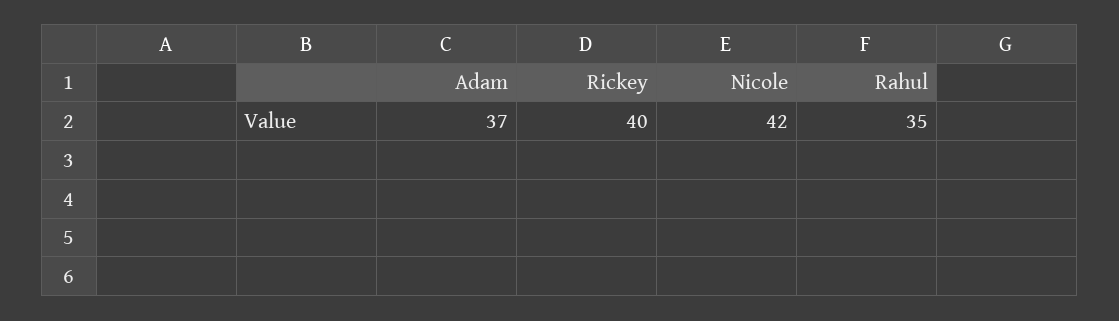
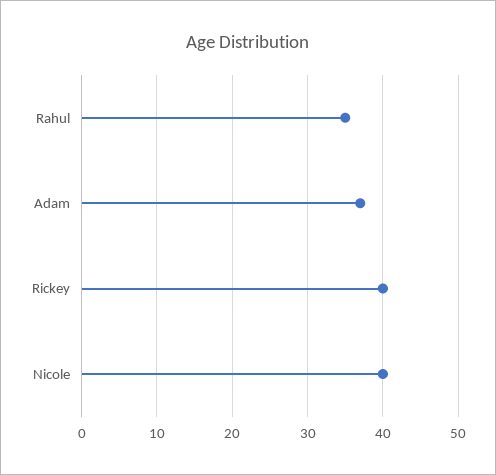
  {
    "Adam": 37,
    "Rickey": 40,
-   "Nicole": 42,
+   "Nicole": 40,
    "Rahul": 35
  }

